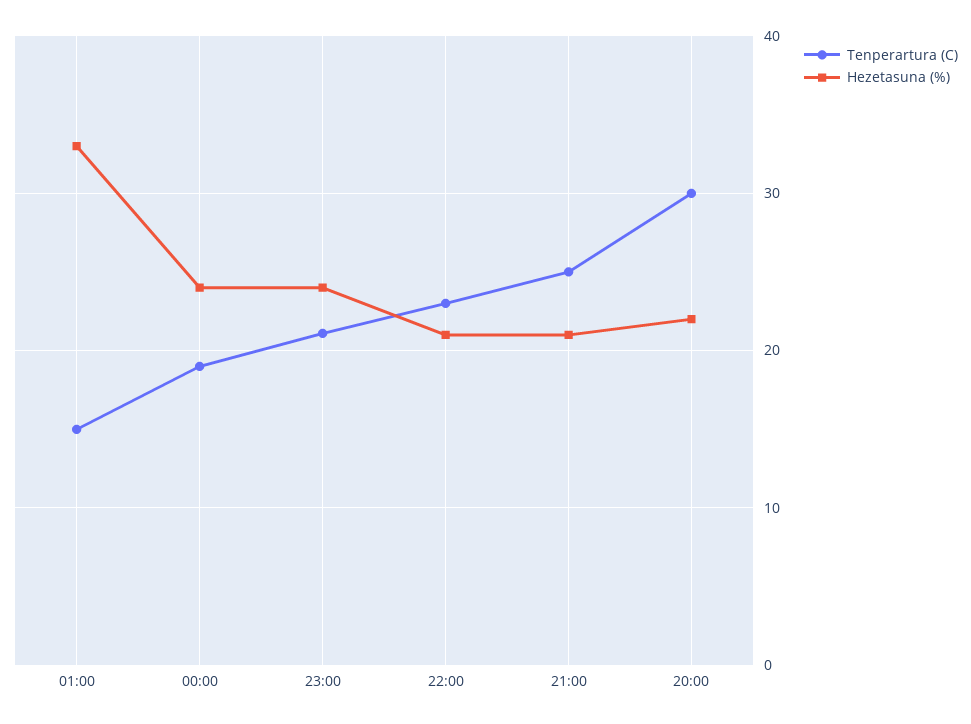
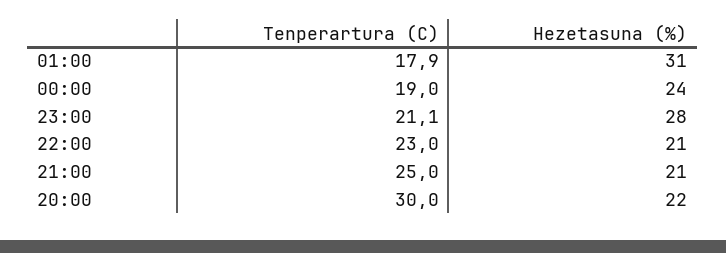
  {
    "Tenperartura (C)": {
-     "01:00": 15,
+     "01:00": 17.9,
      "00:00": 19,
      "23:00": 21.1,
      "22:00": 23,
      "21:00": 25,
      "20:00": 30
    },
    "Hezetasuna (%)": {
-     "01:00": 33,
+     "01:00": 31,
      "00:00": 24,
-     "23:00": 24,
+     "23:00": 28,
      "22:00": 21,
      "21:00": 21,
      "20:00": 22
    }
  }

